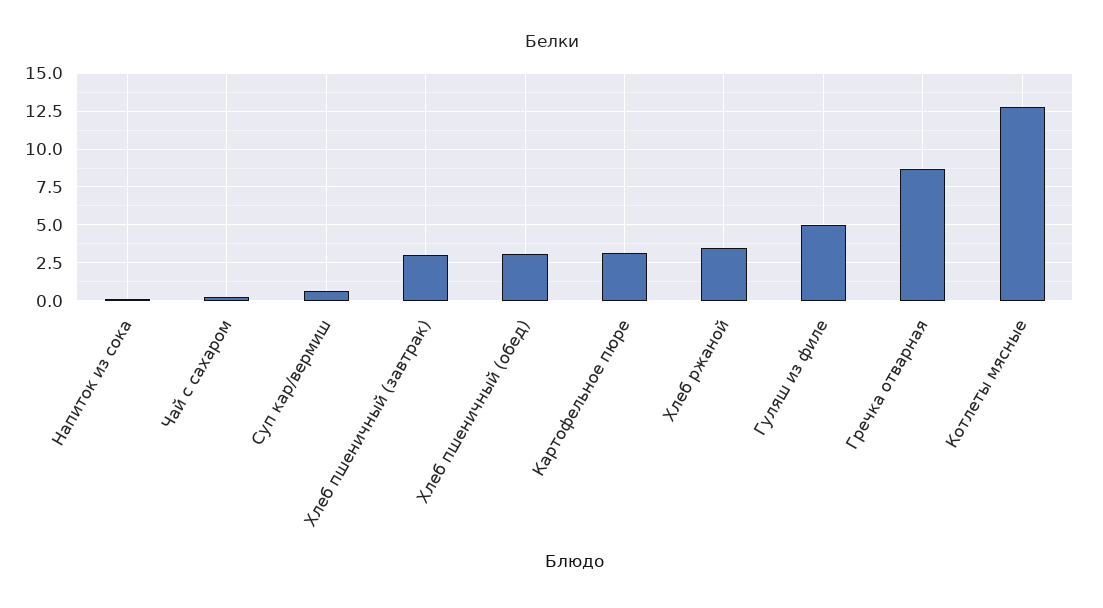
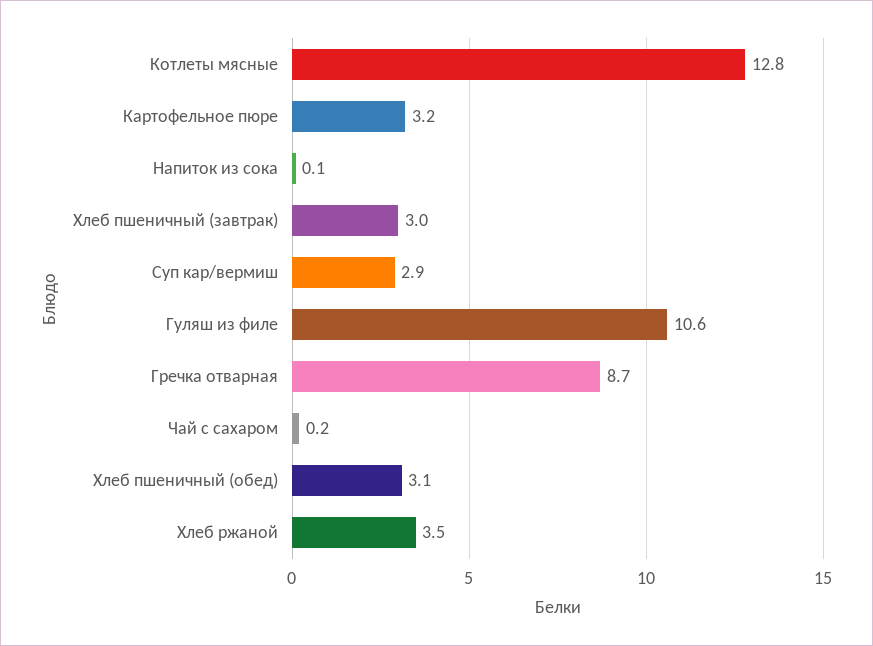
  {
    "Напиток из сока": 0.1,
    "Чай с сахаром": 0.2,
-   "Суп кар/вермиш": 0.5,
+   "Суп кар/вермиш": 2.9,
    "Хлеб пшеничный (завтрак)": 3,
    "Хлеб пшеничный (обед)": 3.1,
    "Картофельное пюре": 3.2,
    "Хлеб ржаной": 3.5,
-   "Гуляш из филе": 5,
+   "Гуляш из филе": 10.6,
    "Гречка отварная": 8.7,
    "Котлеты мясные": 12.8
  }

